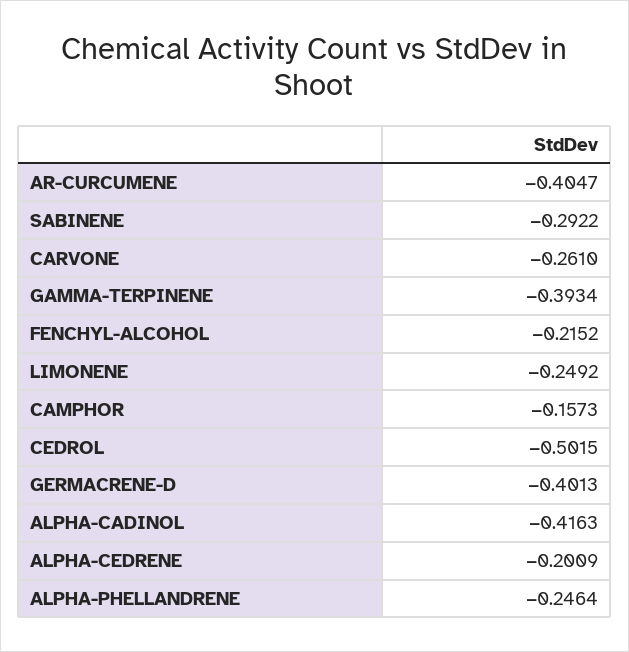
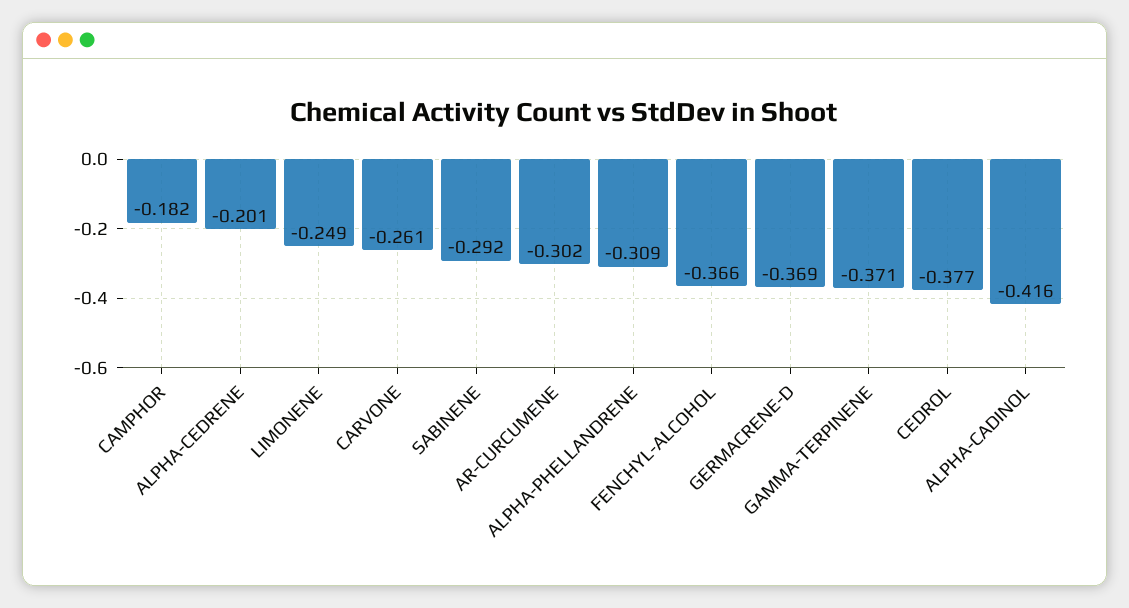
  {
-   "AR-CURCUMENE": -0.4047,
+   "AR-CURCUMENE": -0.302,
    "SABINENE": -0.2922,
    "CARVONE": -0.261,
-   "GAMMA-TERPINENE": -0.3934,
+   "GAMMA-TERPINENE": -0.371,
-   "FENCHYL-ALCOHOL": -0.2152,
+   "FENCHYL-ALCOHOL": -0.366,
    "LIMONENE": -0.2492,
-   "CAMPHOR": -0.1573,
+   "CAMPHOR": -0.182,
-   "CEDROL": -0.5015,
+   "CEDROL": -0.377,
-   "GERMACRENE-D": -0.4013,
+   "GERMACRENE-D": -0.369,
    "ALPHA-CADINOL": -0.4163,
    "ALPHA-CEDRENE": -0.2009,
-   "ALPHA-PHELLANDRENE": -0.2464
+   "ALPHA-PHELLANDRENE": -0.309
  }

